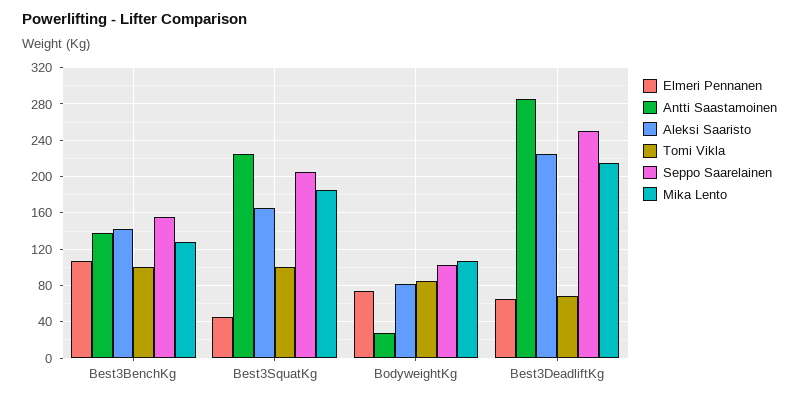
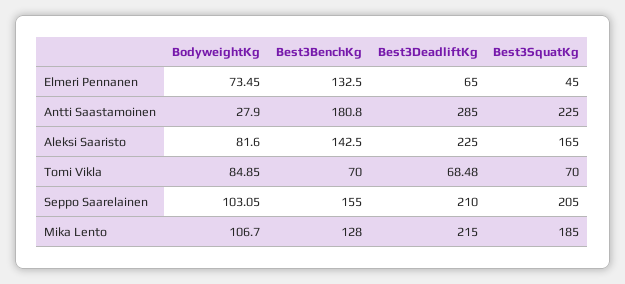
  {
    "Elmeri Pennanen": {
-     "Best3BenchKg": 110,
+     "Best3BenchKg": 132.5,
      "Best3SquatKg": 45,
      "BodyweightKg": 73.45,
      "Best3DeadliftKg": 65
    },
    "Antti Saastamoinen": {
-     "Best3BenchKg": 140,
+     "Best3BenchKg": 180.8,
      "Best3SquatKg": 225,
      "BodyweightKg": 27.9,
      "Best3DeadliftKg": 285
    },
    "Aleksi Saaristo": {
      "Best3BenchKg": 142.5,
      "Best3SquatKg": 165,
      "BodyweightKg": 81.6,
      "Best3DeadliftKg": 225
    },
    "Tomi Vikla": {
-     "Best3BenchKg": 100,
+     "Best3BenchKg": 70,
-     "Best3SquatKg": 100,
+     "Best3SquatKg": 70,
      "BodyweightKg": 84.85,
      "Best3DeadliftKg": 68.48
    },
    "Seppo Saarelainen": {
      "Best3BenchKg": 155,
      "Best3SquatKg": 205,
      "BodyweightKg": 103.05,
-     "Best3DeadliftKg": 250
+     "Best3DeadliftKg": 210
    },
    "Mika Lento": {
      "Best3BenchKg": 128,
      "Best3SquatKg": 185,
      "BodyweightKg": 106.7,
      "Best3DeadliftKg": 215
    }
  }

